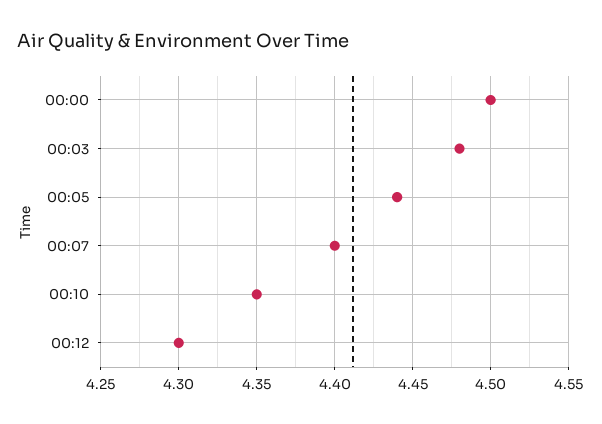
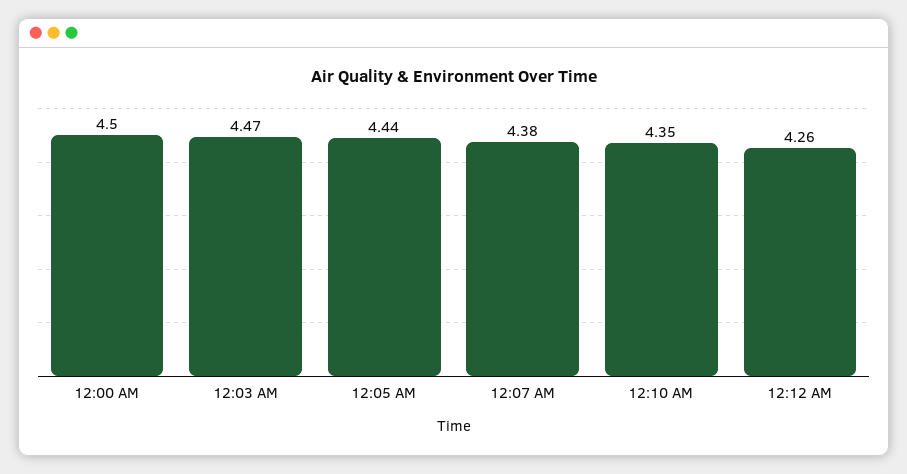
  {
    "00:00": 4.5,
-   "00:03": 4.48,
+   "00:03": 4.47,
    "00:05": 4.44,
-   "00:07": 4.4,
+   "00:07": 4.38,
    "00:10": 4.35,
-   "00:12": 4.3
+   "00:12": 4.26
  }

